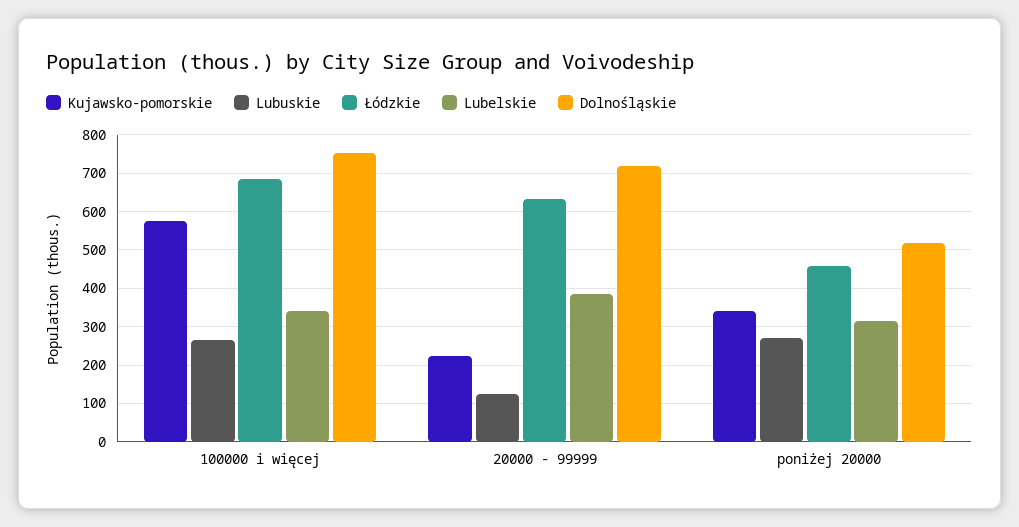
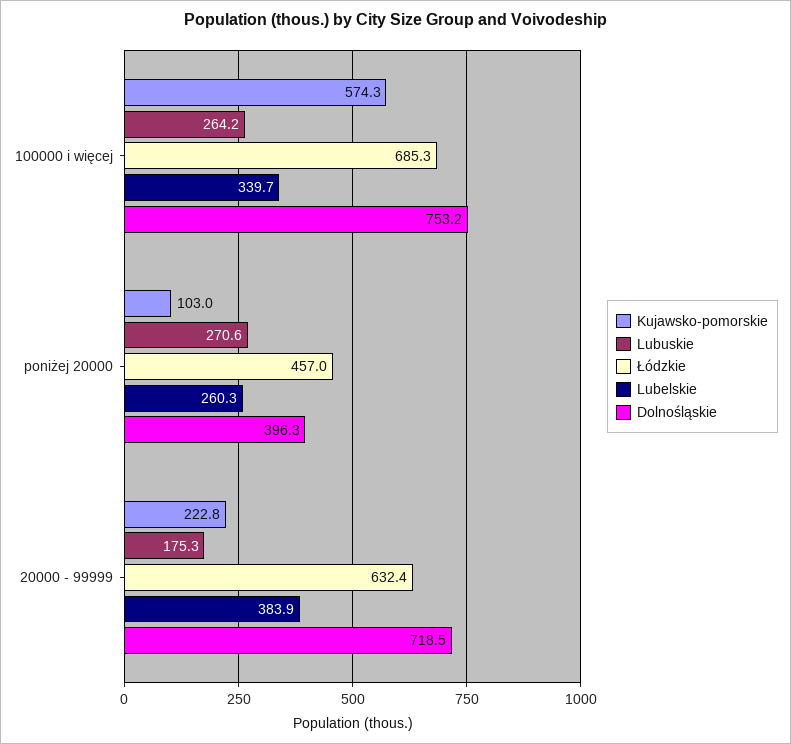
  {
    "Kujawsko-pomorskie": {
      "100000 i więcej": 574.3,
      "20000 - 99999": 222.8,
-     "poniżej 20000": 340
+     "poniżej 20000": 103
    },
    "Lubuskie": {
      "100000 i więcej": 264.2,
-     "20000 - 99999": 120,
+     "20000 - 99999": 175.3,
      "poniżej 20000": 270.6
    },
    "Łódzkie": {
      "100000 i więcej": 685.3,
      "20000 - 99999": 632.4,
      "poniżej 20000": 457
    },
    "Lubelskie": {
      "100000 i więcej": 339.7,
      "20000 - 99999": 383.9,
-     "poniżej 20000": 320
+     "poniżej 20000": 260.3
    },
    "Dolnośląskie": {
      "100000 i więcej": 753.2,
      "20000 - 99999": 718.5,
-     "poniżej 20000": 520
+     "poniżej 20000": 396.3
    }
  }

